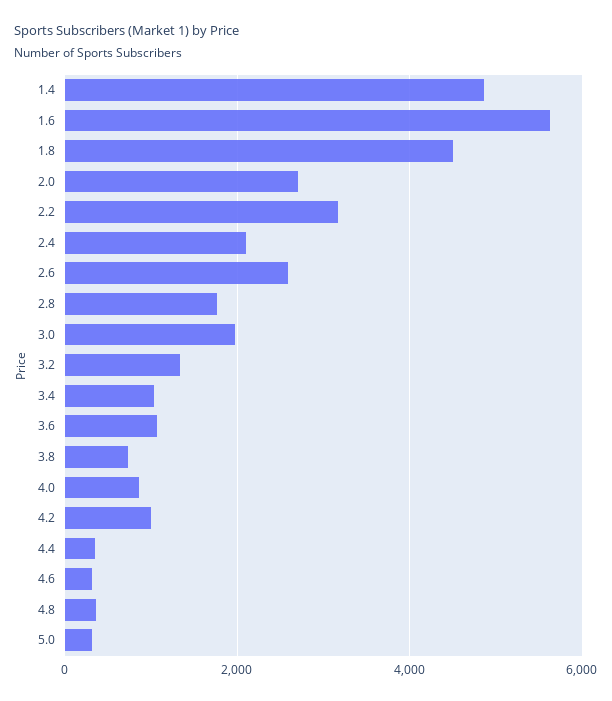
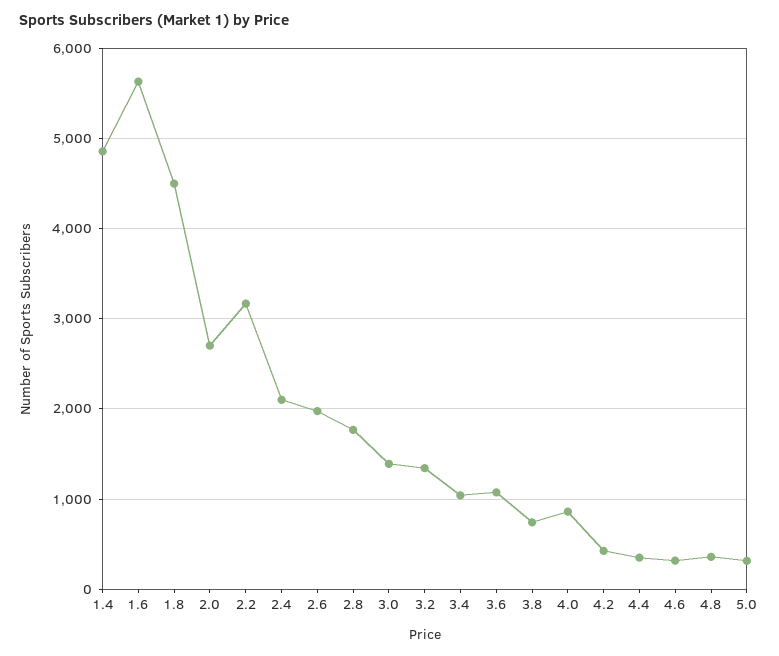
  {
    "1.4": 4900,
    "1.6": 5600,
    "1.8": 4500,
    "2.0": 2700,
    "2.2": 3200,
    "2.4": 2100,
-   "2.6": 2600,
+   "2.6": 2000,
    "2.8": 1800,
-   "3.0": 2000,
+   "3.0": 1400,
    "3.2": 1300,
    "3.4": 1000,
    "3.6": 1100,
    "3.8": 700,
    "4.0": 900,
-   "4.2": 1000,
+   "4.2": 400,
    "4.4": 400,
    "4.6": 300,
    "4.8": 400,
    "5.0": 300
  }

